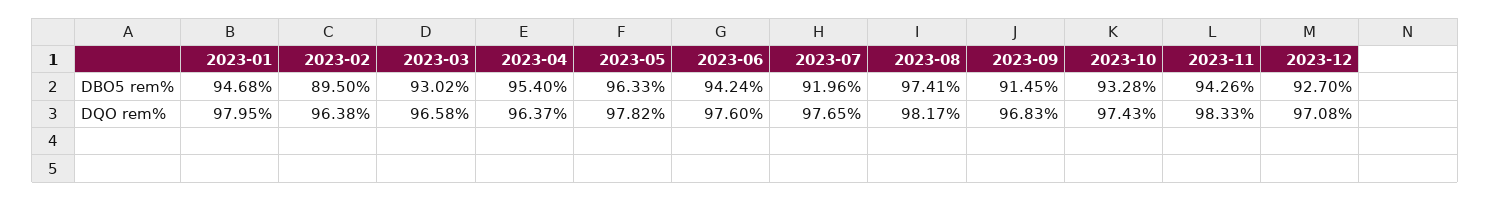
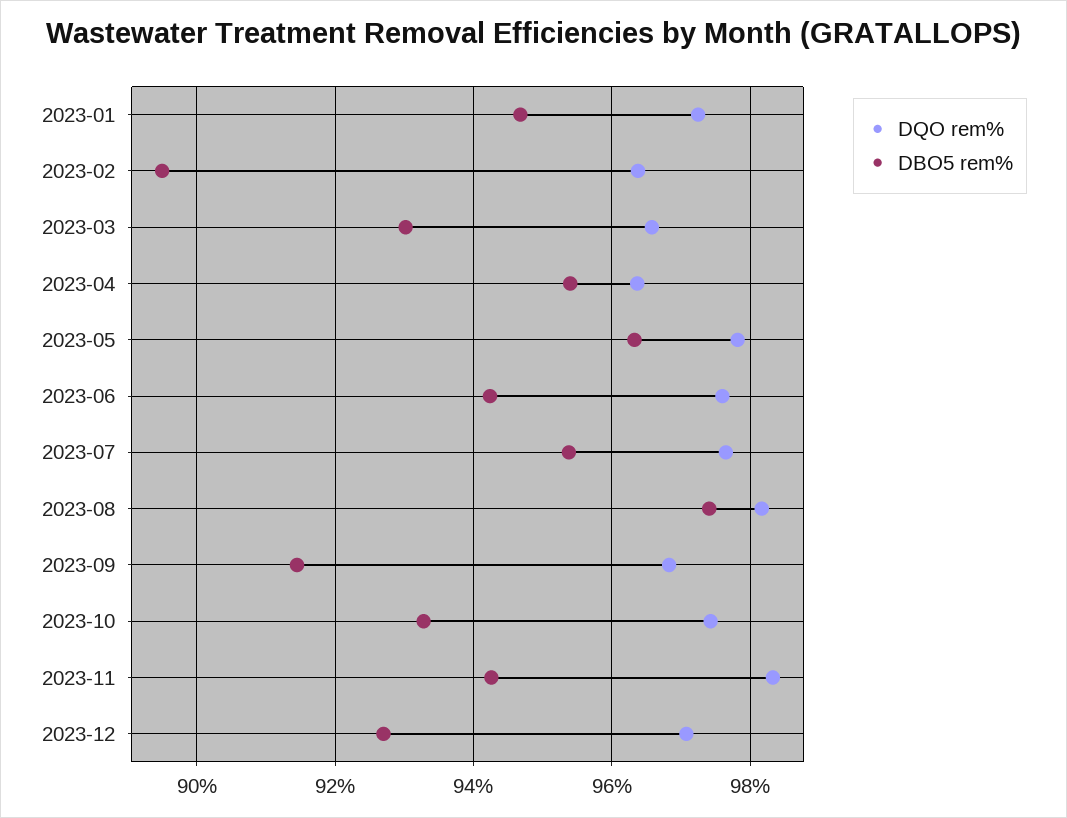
  {
    "DBO5 rem%": {
      "2023-01": 94.68,
      "2023-02": 89.5,
      "2023-03": 93.02,
      "2023-04": 95.4,
      "2023-05": 96.33,
      "2023-06": 94.24,
-     "2023-07": 91.96,
+     "2023-07": 95.4,
      "2023-08": 97.41,
      "2023-09": 91.45,
      "2023-10": 93.28,
      "2023-11": 94.26,
      "2023-12": 92.7
    },
    "DQO rem%": {
-     "2023-01": 97.95,
+     "2023-01": 97.2,
      "2023-02": 96.38,
      "2023-03": 96.58,
      "2023-04": 96.37,
      "2023-05": 97.82,
      "2023-06": 97.6,
      "2023-07": 97.65,
      "2023-08": 98.17,
      "2023-09": 96.83,
      "2023-10": 97.43,
      "2023-11": 98.33,
      "2023-12": 97.08
    }
  }

